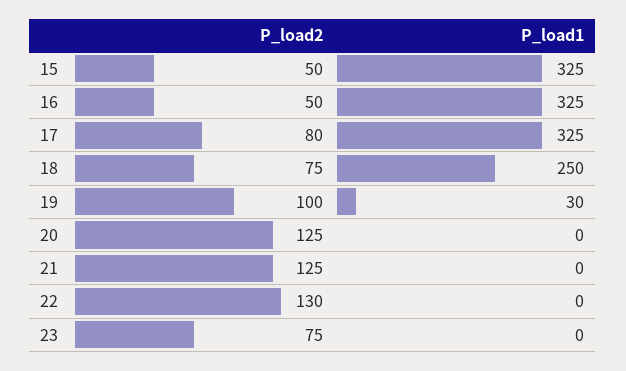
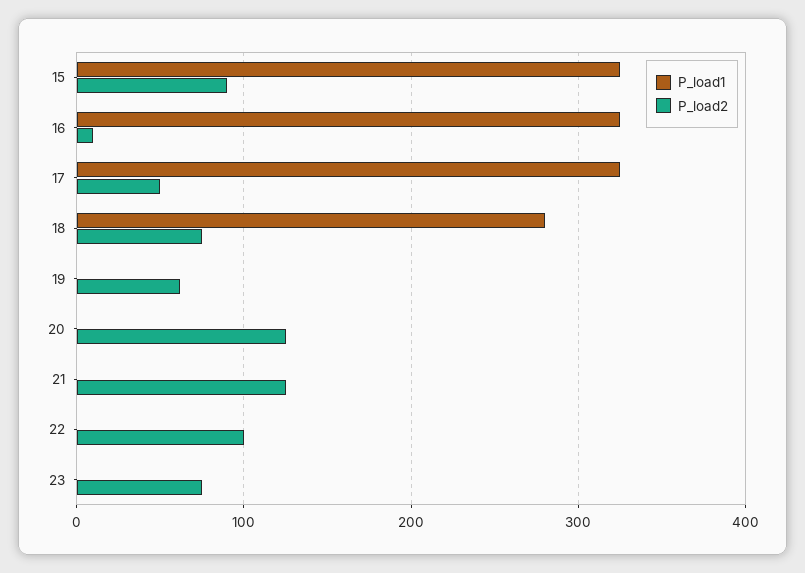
  {
    "P_load2": {
-     "15": 50,
+     "15": 90,
-     "16": 50,
+     "16": 10,
-     "17": 80,
+     "17": 50,
      "18": 75,
-     "19": 100,
+     "19": 60,
      "20": 125,
      "21": 125,
-     "22": 130,
+     "22": 100,
      "23": 75
    },
    "P_load1": {
      "15": 325,
      "16": 325,
      "17": 325,
-     "18": 250,
+     "18": 280,
-     "19": 30,
+     "19": 0,
      "20": 0,
      "21": 0,
      "22": 0,
      "23": 0
    }
  }

